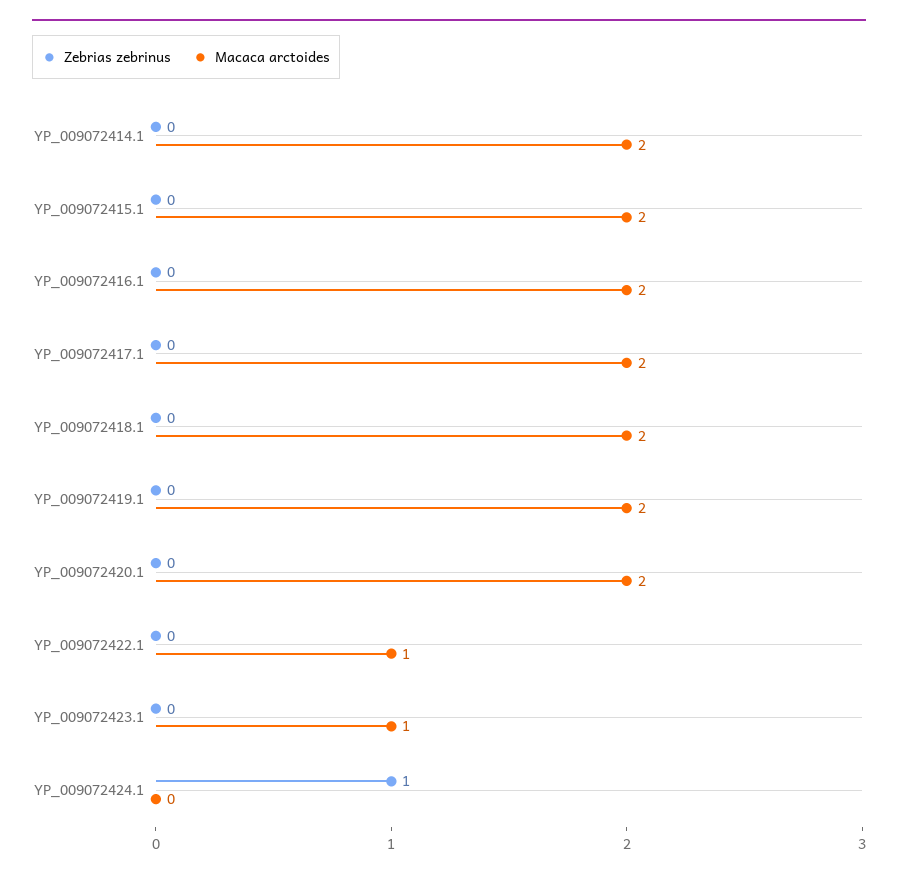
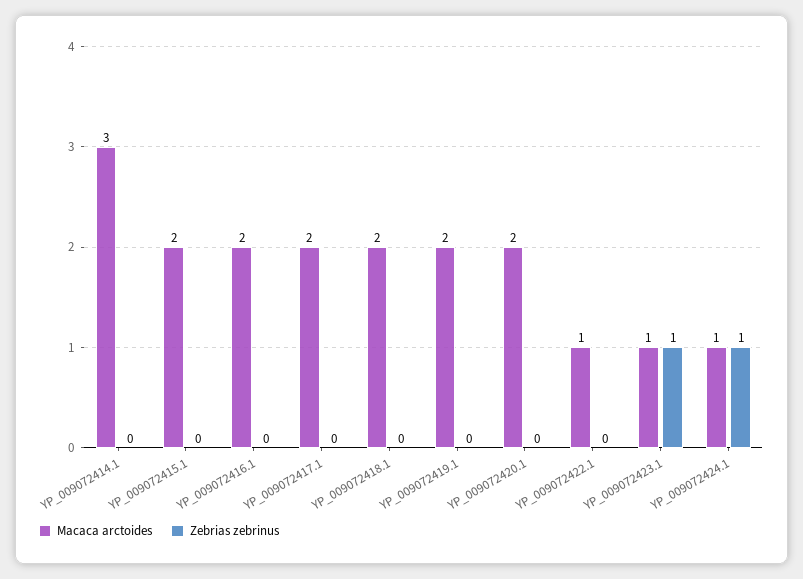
  {
    "Zebrias zebrinus": {
      "YP_009072414.1": 0,
      "YP_009072415.1": 0,
      "YP_009072416.1": 0,
      "YP_009072417.1": 0,
      "YP_009072418.1": 0,
      "YP_009072419.1": 0,
      "YP_009072420.1": 0,
      "YP_009072422.1": 0,
-     "YP_009072423.1": 0,
+     "YP_009072423.1": 1,
      "YP_009072424.1": 1
    },
    "Macaca arctoides": {
-     "YP_009072414.1": 2,
+     "YP_009072414.1": 3,
      "YP_009072415.1": 2,
      "YP_009072416.1": 2,
      "YP_009072417.1": 2,
      "YP_009072418.1": 2,
      "YP_009072419.1": 2,
      "YP_009072420.1": 2,
      "YP_009072422.1": 1,
      "YP_009072423.1": 1,
-     "YP_009072424.1": 0
+     "YP_009072424.1": 1
    }
  }

